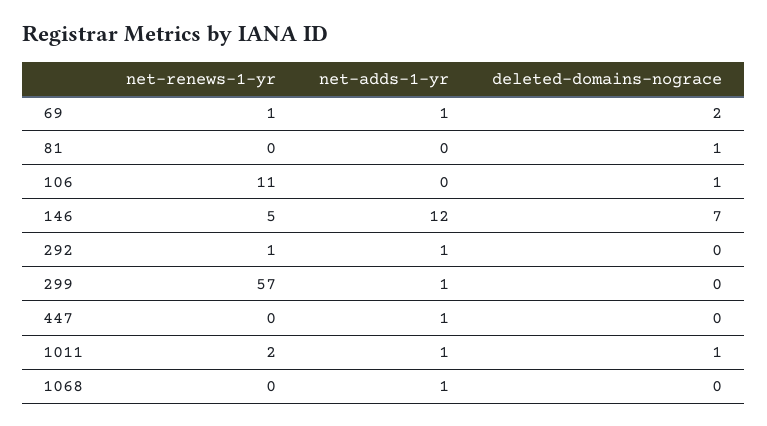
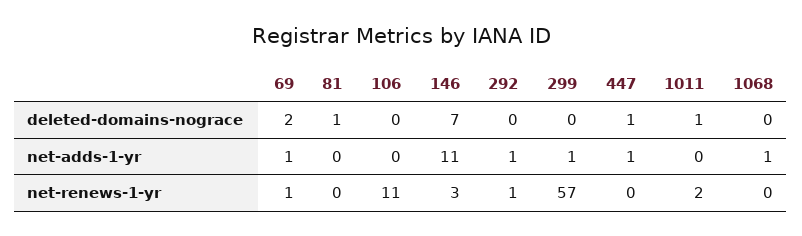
  {
    "net-renews-1-yr": {
      "69": 1,
      "81": 0,
      "106": 11,
-     "146": 5,
+     "146": 3,
      "292": 1,
      "299": 57,
      "447": 0,
      "1011": 2,
      "1068": 0
    },
    "net-adds-1-yr": {
      "69": 1,
      "81": 0,
      "106": 0,
-     "146": 12,
+     "146": 11,
      "292": 1,
      "299": 1,
      "447": 1,
-     "1011": 1,
+     "1011": 0,
      "1068": 1
    },
    "deleted-domains-nograce": {
      "69": 2,
      "81": 1,
-     "106": 1,
+     "106": 0,
      "146": 7,
      "292": 0,
      "299": 0,
-     "447": 0,
+     "447": 1,
      "1011": 1,
      "1068": 0
    }
  }

